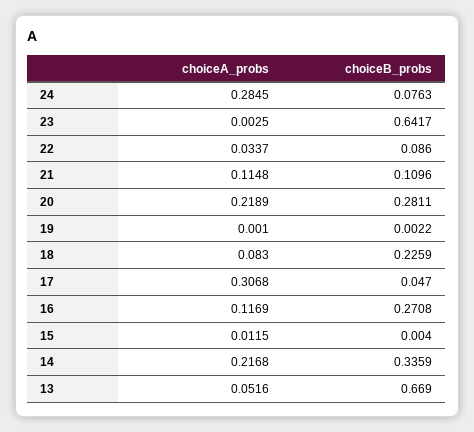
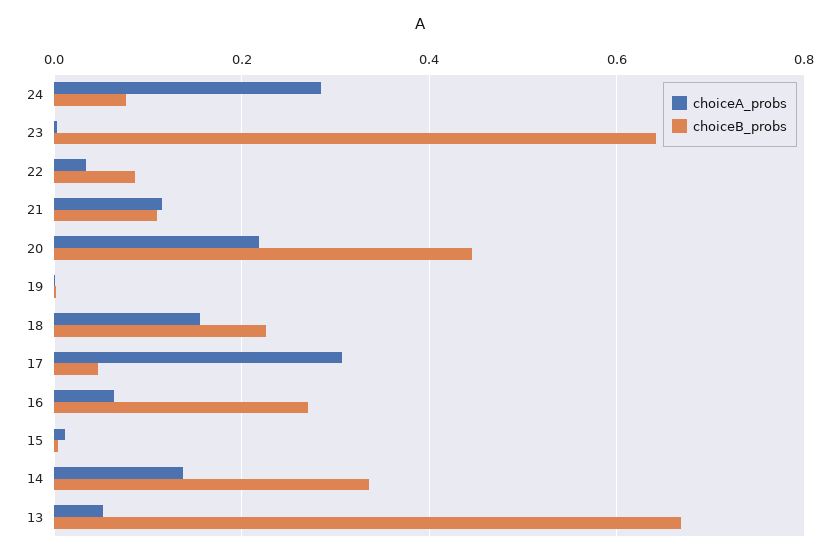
  {
    "choiceA_probs": {
      "24": 0.2845,
      "23": 0.0025,
      "22": 0.0337,
      "21": 0.1148,
      "20": 0.2189,
      "19": 0.001,
-     "18": 0.083,
+     "18": 0.16,
      "17": 0.3068,
-     "16": 0.1169,
+     "16": 0.06,
      "15": 0.0115,
-     "14": 0.2168,
+     "14": 0.14,
      "13": 0.0516
    },
    "choiceB_probs": {
      "24": 0.0763,
      "23": 0.6417,
      "22": 0.086,
      "21": 0.1096,
-     "20": 0.2811,
+     "20": 0.44,
      "19": 0.0022,
      "18": 0.2259,
      "17": 0.047,
      "16": 0.2708,
      "15": 0.004,
      "14": 0.3359,
      "13": 0.669
    }
  }

